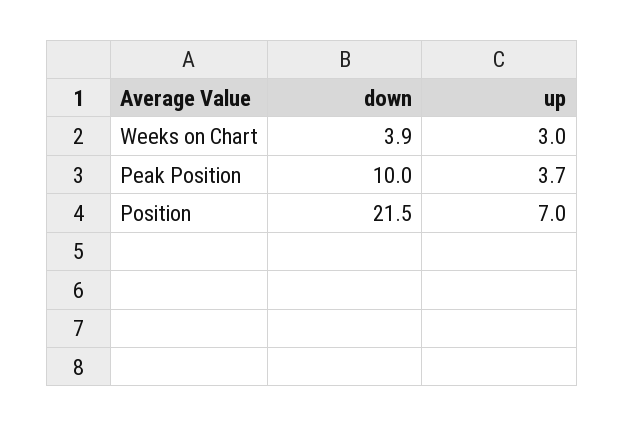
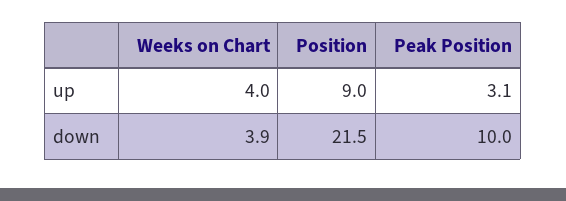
  {
    "down": {
      "Weeks on Chart": 3.9,
      "Peak Position": 10,
      "Position": 21.5
    },
    "up": {
-     "Weeks on Chart": 3,
+     "Weeks on Chart": 4,
-     "Peak Position": 3.7,
+     "Peak Position": 3.1,
-     "Position": 7
+     "Position": 9
    }
  }

